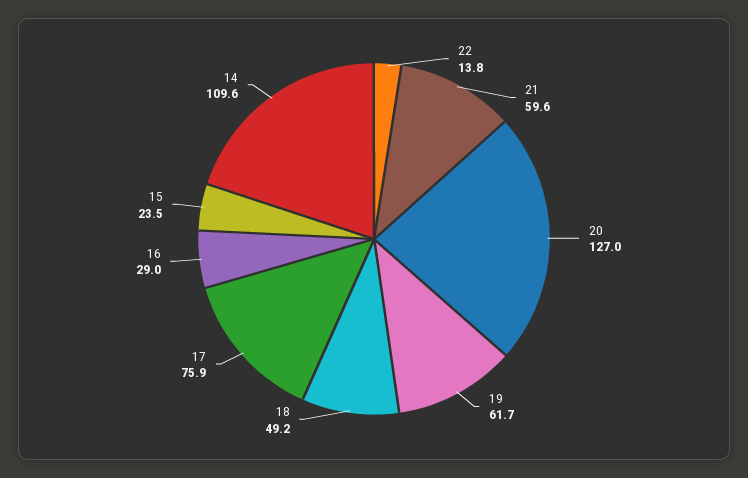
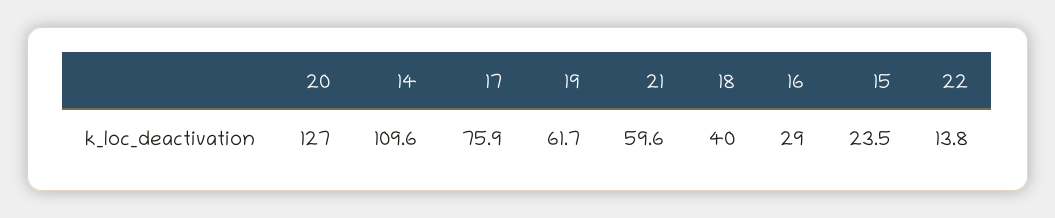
  {
    "22": 13.8,
    "21": 59.6,
    "20": 127,
    "19": 61.7,
-   "18": 49.2,
+   "18": 40,
    "17": 75.9,
    "16": 29,
    "15": 23.5,
    "14": 109.6
  }

